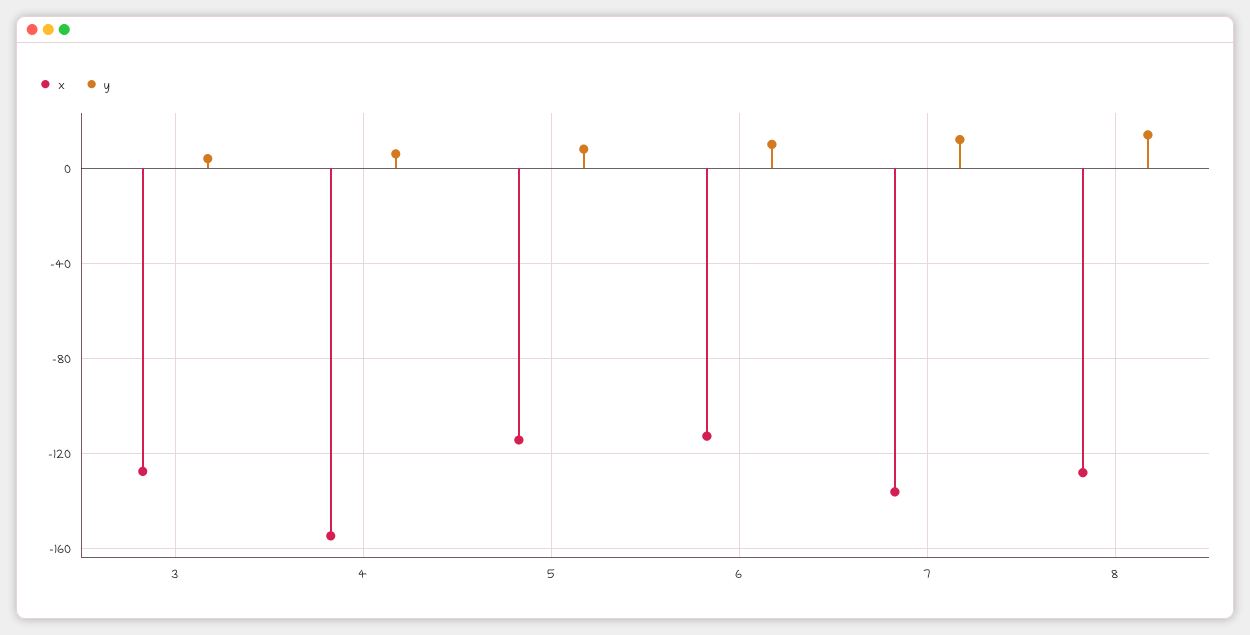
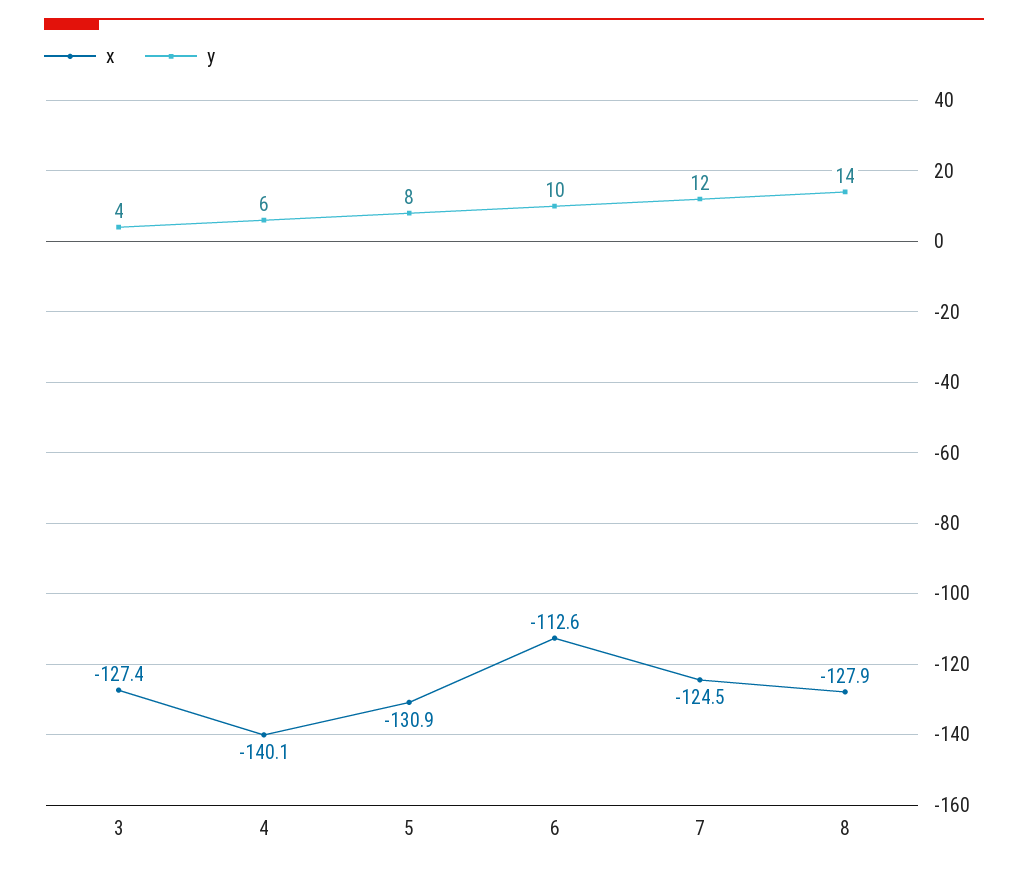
  {
    "x": {
      "3": -127.4,
-     "4": -155,
+     "4": -140.1,
-     "5": -115,
+     "5": -130.9,
      "6": -112.6,
-     "7": -135,
+     "7": -124.5,
      "8": -127.9
    },
    "y": {
      "3": 4,
      "4": 6,
      "5": 8,
      "6": 10,
      "7": 12,
      "8": 14
    }
  }

